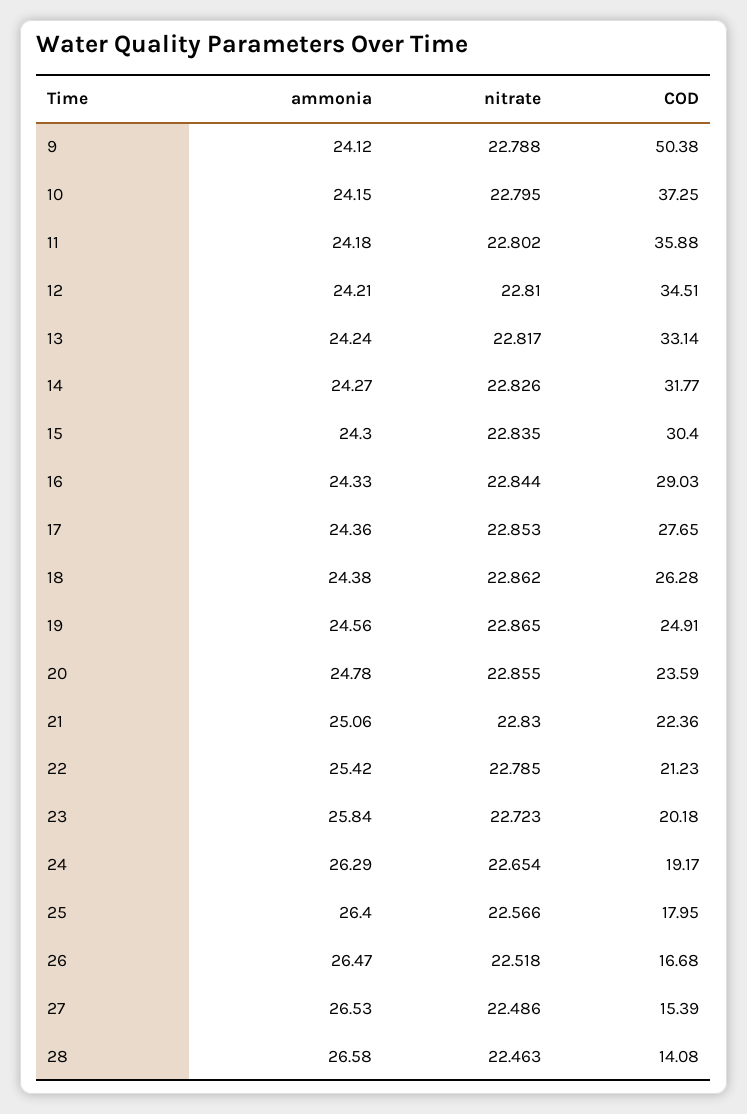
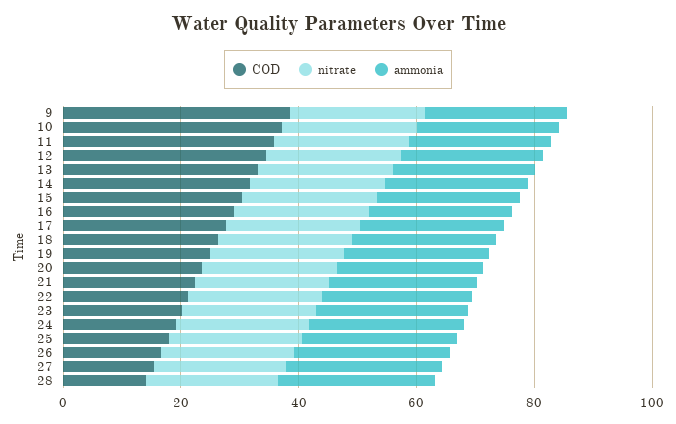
  {
    "ammonia": {
      "9": 24.12,
      "10": 24.15,
      "11": 24.18,
      "12": 24.21,
      "13": 24.24,
      "14": 24.27,
      "15": 24.3,
      "16": 24.33,
      "17": 24.36,
      "18": 24.38,
      "19": 24.56,
      "20": 24.78,
      "21": 25.06,
      "22": 25.42,
      "23": 25.84,
      "24": 26.29,
      "25": 26.4,
      "26": 26.47,
      "27": 26.53,
      "28": 26.58
    },
    "nitrate": {
      "9": 22.788,
      "10": 22.795,
      "11": 22.802,
      "12": 22.81,
      "13": 22.817,
      "14": 22.826,
      "15": 22.835,
      "16": 22.844,
      "17": 22.853,
      "18": 22.862,
      "19": 22.865,
      "20": 22.855,
      "21": 22.83,
      "22": 22.785,
      "23": 22.723,
      "24": 22.654,
      "25": 22.566,
      "26": 22.518,
      "27": 22.486,
      "28": 22.463
    },
    "COD": {
-     "9": 50.38,
+     "9": 40,
      "10": 37.25,
      "11": 35.88,
      "12": 34.51,
      "13": 33.14,
      "14": 31.77,
      "15": 30.4,
      "16": 29.03,
      "17": 27.65,
      "18": 26.28,
      "19": 24.91,
      "20": 23.59,
      "21": 22.36,
      "22": 21.23,
      "23": 20.18,
      "24": 19.17,
      "25": 17.95,
      "26": 16.68,
      "27": 15.39,
      "28": 14.08
    }
  }

